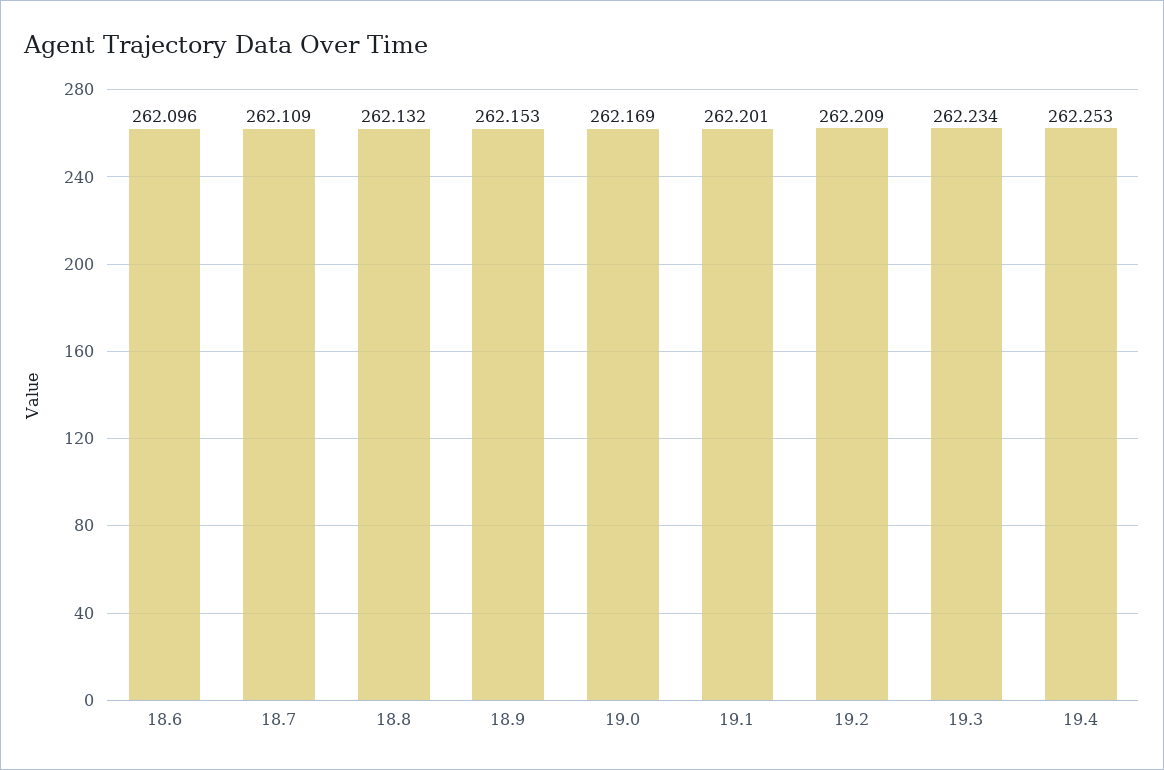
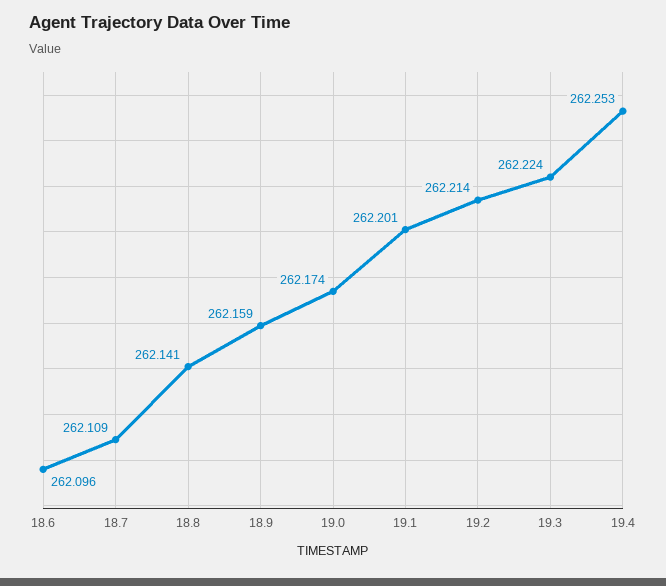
  {
    "18.6": 262.096,
    "18.7": 262.109,
-   "18.8": 262.132,
+   "18.8": 262.141,
-   "18.9": 262.153,
+   "18.9": 262.159,
-   "19.0": 262.169,
+   "19.0": 262.174,
    "19.1": 262.201,
-   "19.2": 262.209,
+   "19.2": 262.214,
-   "19.3": 262.234,
+   "19.3": 262.224,
    "19.4": 262.253
  }

